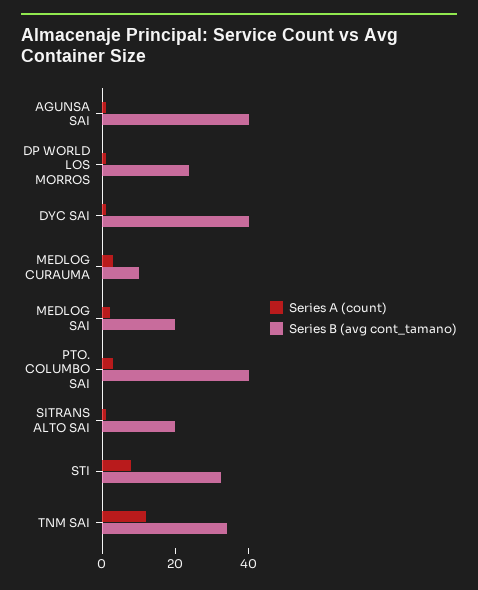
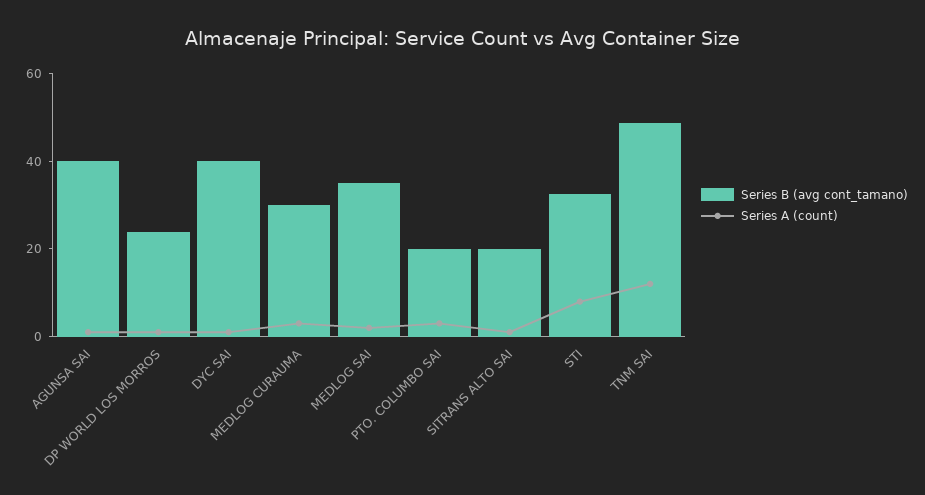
  {
    "Series A (count)": {
      "AGUNSA SAI": 0,
      "DP WORLD LOS MORROS": 0,
      "DYC SAI": 0,
      "MEDLOG CURAUMA": 5,
      "MEDLOG SAI": 0,
      "PTO. COLUMBO SAI": 5,
      "SITRANS ALTO SAI": 0,
      "STI": 10,
      "TNM SAI": 10
    },
    "Series B (avg cont_tamano)": {
      "AGUNSA SAI": 40,
      "DP WORLD LOS MORROS": 25,
      "DYC SAI": 40,
-     "MEDLOG CURAUMA": 10,
+     "MEDLOG CURAUMA": 30,
-     "MEDLOG SAI": 20,
+     "MEDLOG SAI": 35,
-     "PTO. COLUMBO SAI": 40,
+     "PTO. COLUMBO SAI": 20,
      "SITRANS ALTO SAI": 20,
      "STI": 35,
-     "TNM SAI": 35
+     "TNM SAI": 50
    }
  }

